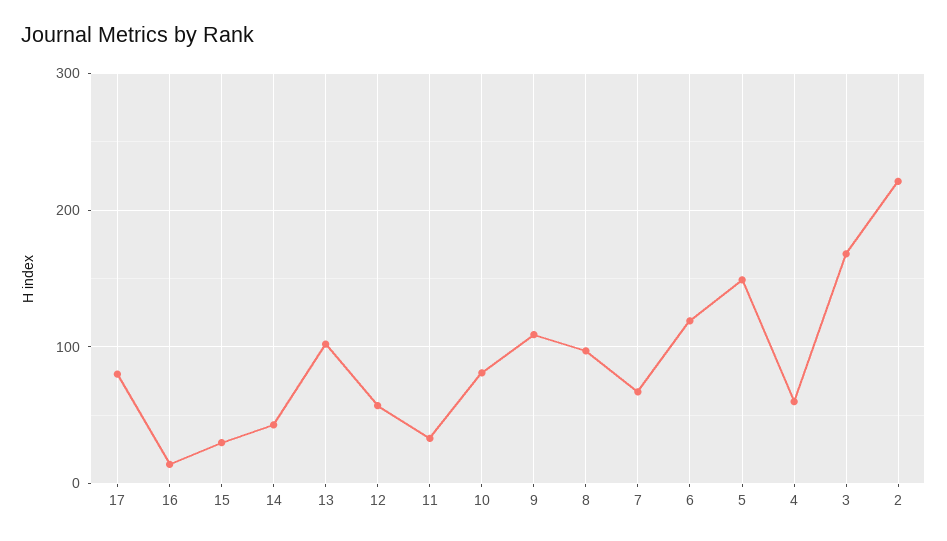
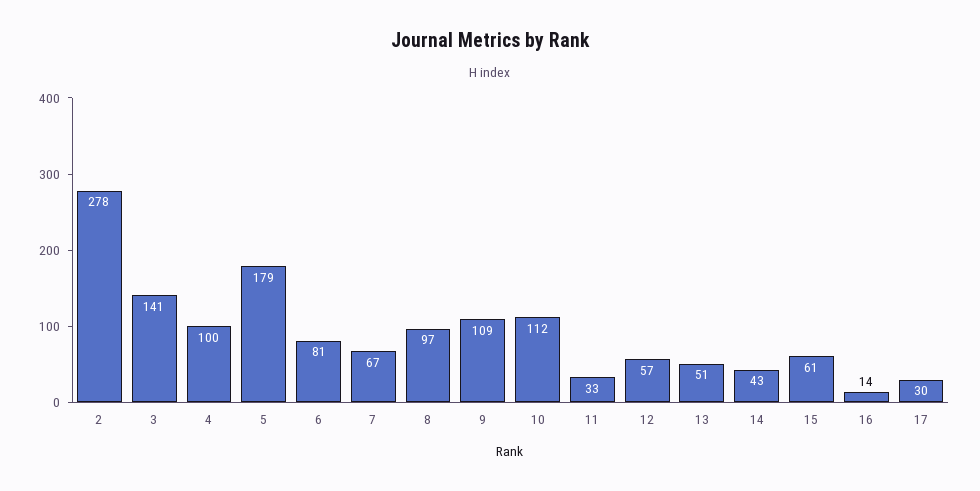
  {
-   "17": 80,
+   "17": 30,
    "16": 14,
-   "15": 30,
+   "15": 61,
    "14": 43,
-   "13": 100,
+   "13": 51,
    "12": 57,
    "11": 33,
-   "10": 80,
+   "10": 112,
    "9": 109,
    "8": 97,
    "7": 67,
-   "6": 120,
+   "6": 81,
-   "5": 150,
+   "5": 179,
-   "4": 60,
+   "4": 100,
-   "3": 170,
+   "3": 141,
-   "2": 220
+   "2": 278
  }

